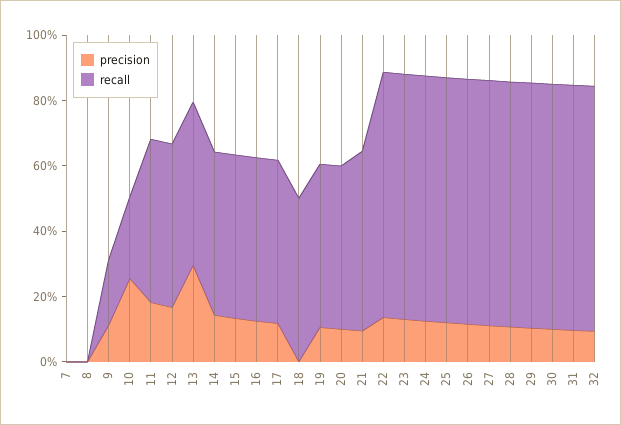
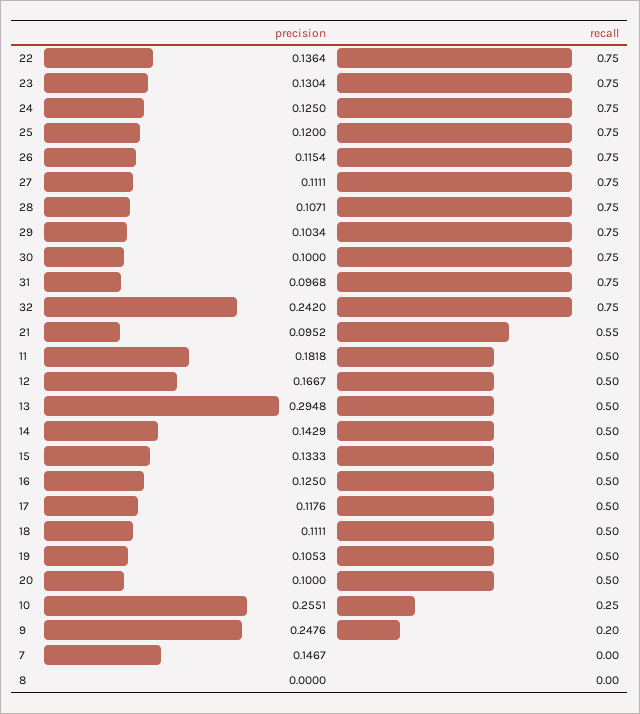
  {
    "precision": {
-     "7": 0,
+     "7": 0.1467,
      "8": 0,
-     "9": 0.1,
+     "9": 0.2476,
      "10": 0.2551,
      "11": 0.1818,
      "12": 0.1667,
      "13": 0.2948,
      "14": 0.1429,
      "15": 0.1333,
      "16": 0.125,
      "17": 0.1176,
-     "18": 0,
+     "18": 0.1111,
      "19": 0.1053,
      "20": 0.1,
      "21": 0.0952,
      "22": 0.1364,
      "23": 0.1304,
      "24": 0.125,
      "25": 0.12,
      "26": 0.1154,
      "27": 0.1111,
      "28": 0.1071,
      "29": 0.1034,
      "30": 0.1,
      "31": 0.0968,
-     "32": 0.1
+     "32": 0.242
    },
    "recall": {
      "7": 0,
      "8": 0,
      "9": 0.2,
      "10": 0.25,
      "11": 0.5,
      "12": 0.5,
      "13": 0.5,
      "14": 0.5,
      "15": 0.5,
      "16": 0.5,
      "17": 0.5,
      "18": 0.5,
      "19": 0.5,
      "20": 0.5,
      "21": 0.55,
      "22": 0.75,
      "23": 0.75,
      "24": 0.75,
      "25": 0.75,
      "26": 0.75,
      "27": 0.75,
      "28": 0.75,
      "29": 0.75,
      "30": 0.75,
      "31": 0.75,
      "32": 0.75
    }
  }

